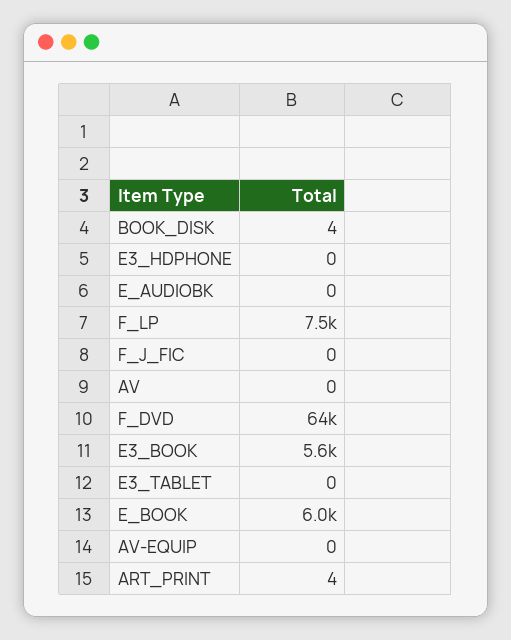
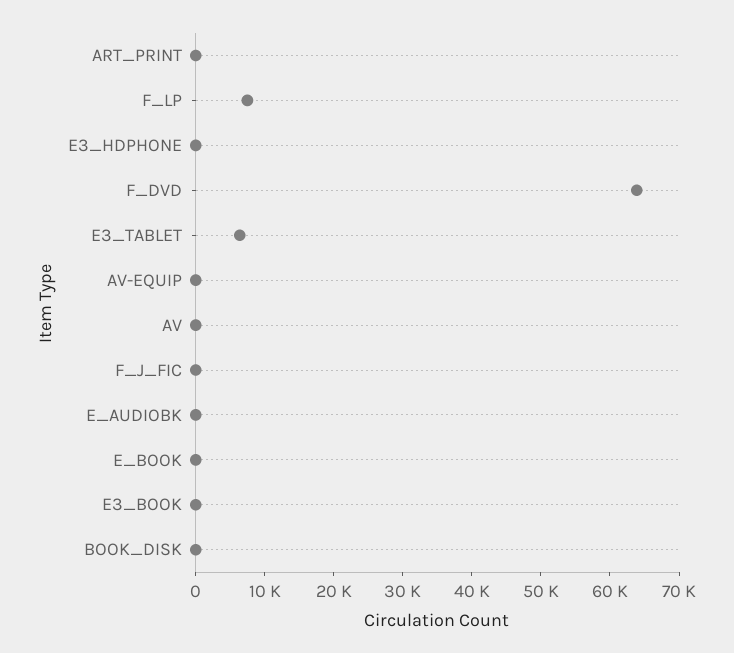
  {
    "BOOK_DISK": 4,
    "E3_HDPHONE": 0,
    "E_AUDIOBK": 0,
    "F_LP": 7500,
    "F_J_FIC": 0,
    "AV": 0,
    "F_DVD": 64000,
-   "E3_BOOK": 5600,
+   "E3_BOOK": 0,
-   "E3_TABLET": 0,
+   "E3_TABLET": 6000,
-   "E_BOOK": 6000,
+   "E_BOOK": 0,
    "AV-EQUIP": 0,
    "ART_PRINT": 4
  }

